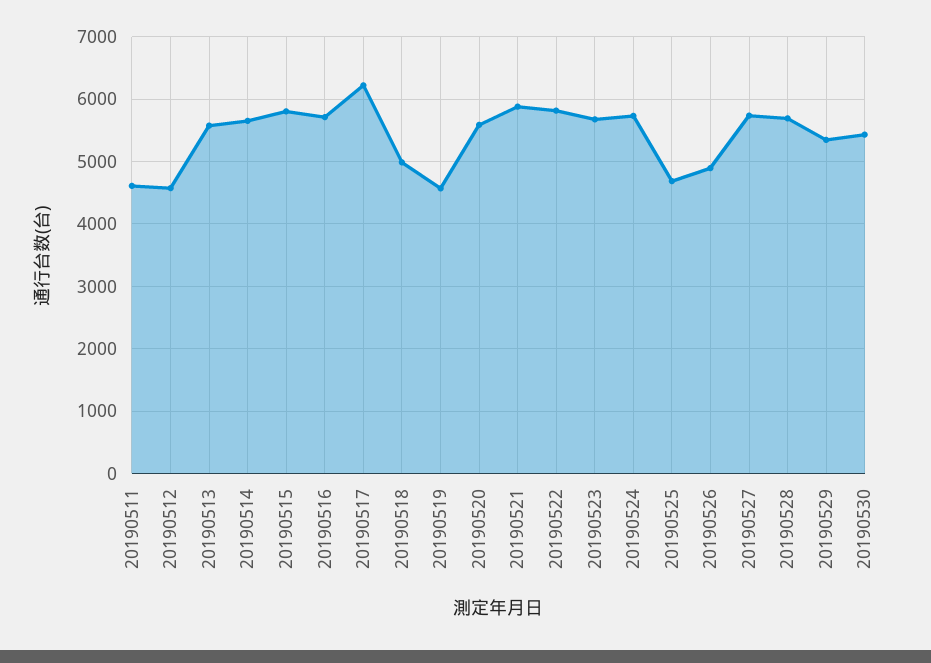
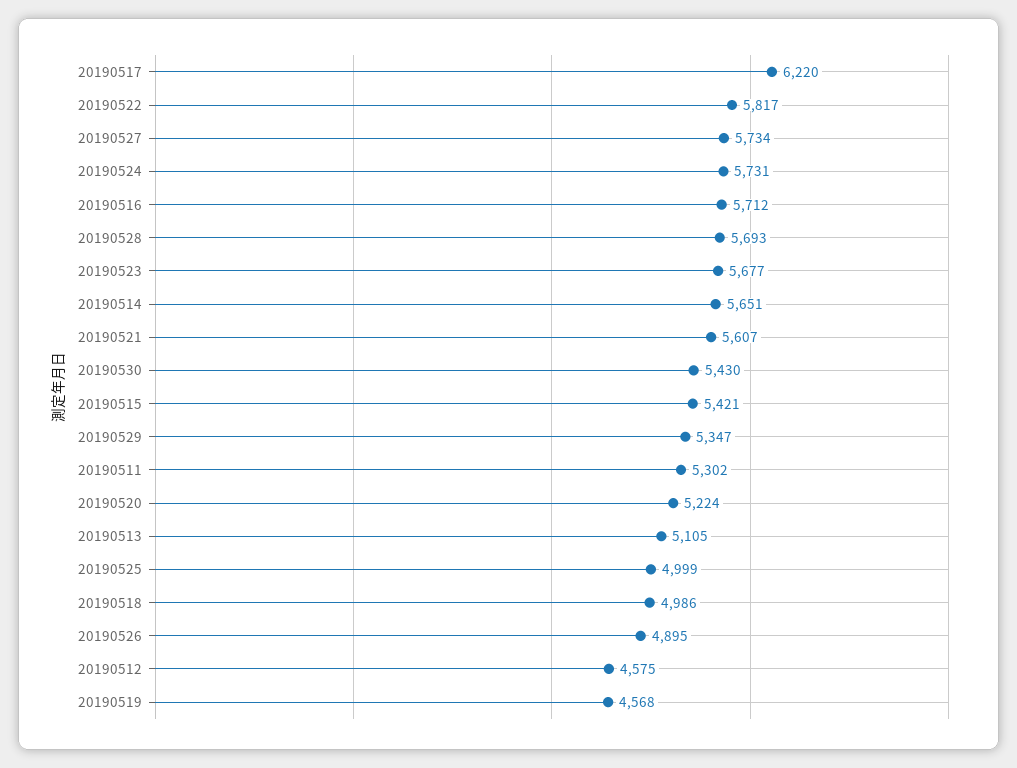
  {
-   "20190511": 4600,
+   "20190511": 5302,
    "20190512": 4575,
-   "20190513": 5600,
+   "20190513": 5105,
    "20190514": 5651,
-   "20190515": 5800,
+   "20190515": 5421,
    "20190516": 5712,
    "20190517": 6220,
    "20190518": 4986,
    "20190519": 4568,
-   "20190520": 5600,
+   "20190520": 5224,
-   "20190521": 5900,
+   "20190521": 5607,
    "20190522": 5817,
    "20190523": 5677,
    "20190524": 5731,
-   "20190525": 4700,
+   "20190525": 4999,
    "20190526": 4895,
    "20190527": 5734,
    "20190528": 5693,
    "20190529": 5347,
    "20190530": 5430
  }

